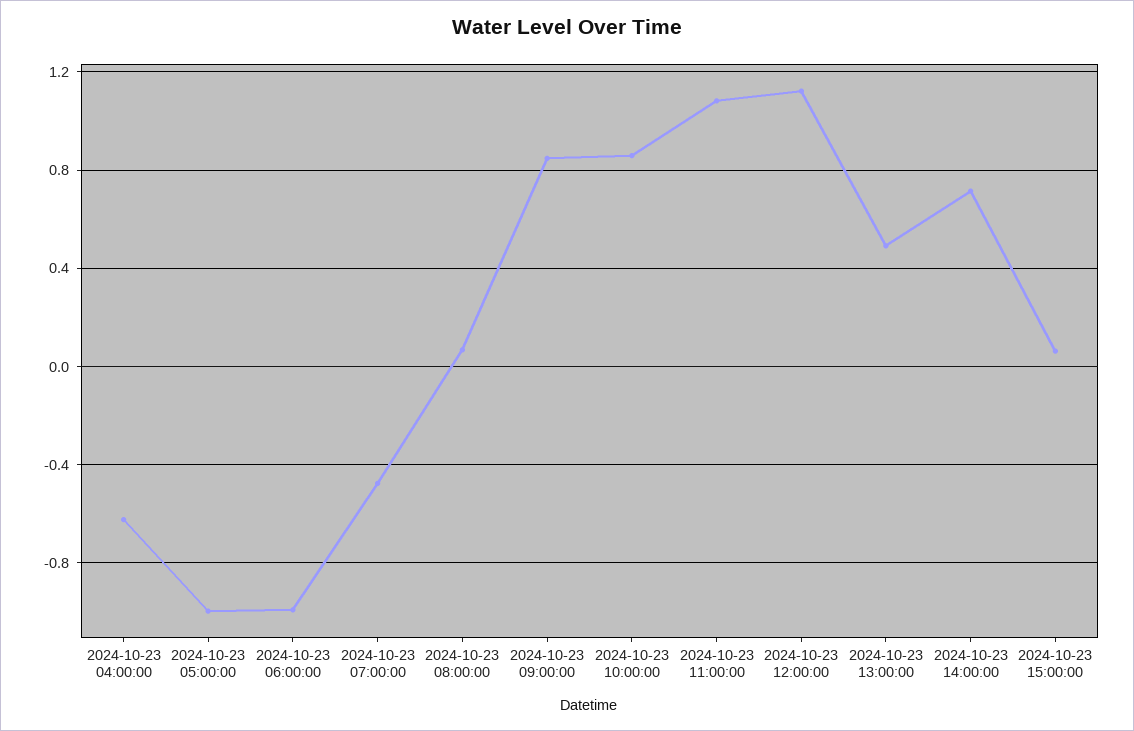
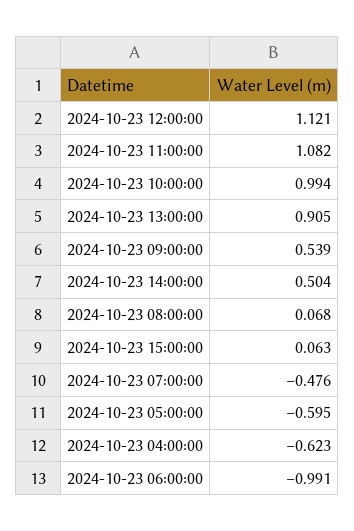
  {
    "2024-10-23 04:00:00": -0.623,
-   "2024-10-23 05:00:00": -1,
+   "2024-10-23 05:00:00": -0.595,
    "2024-10-23 06:00:00": -0.991,
    "2024-10-23 07:00:00": -0.476,
    "2024-10-23 08:00:00": 0.068,
-   "2024-10-23 09:00:00": 0.85,
+   "2024-10-23 09:00:00": 0.539,
-   "2024-10-23 10:00:00": 0.85,
+   "2024-10-23 10:00:00": 0.994,
    "2024-10-23 11:00:00": 1.082,
    "2024-10-23 12:00:00": 1.121,
-   "2024-10-23 13:00:00": 0.5,
+   "2024-10-23 13:00:00": 0.905,
-   "2024-10-23 14:00:00": 0.7,
+   "2024-10-23 14:00:00": 0.504,
    "2024-10-23 15:00:00": 0.063
  }

